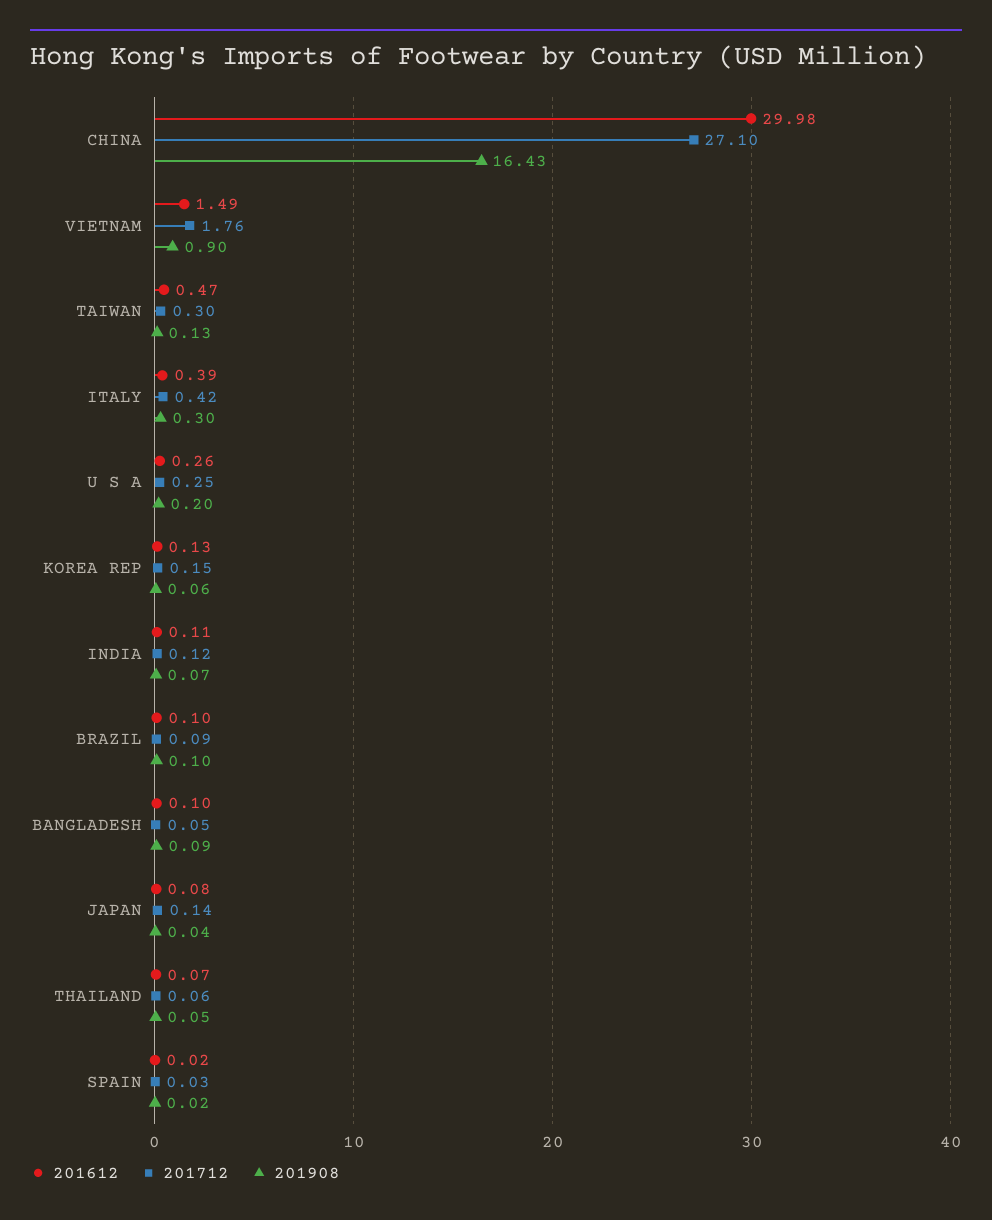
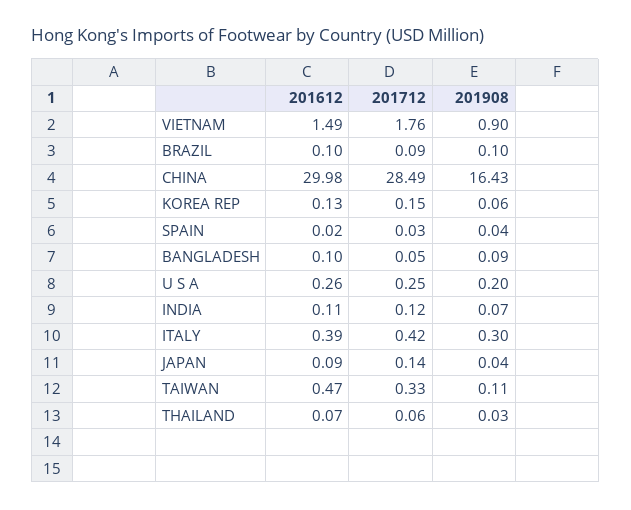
  {
    "201612": {
      "CHINA": 29.98,
      "VIETNAM": 1.49,
      "TAIWAN": 0.47,
      "ITALY": 0.39,
      "U S A": 0.26,
      "KOREA REP": 0.13,
      "INDIA": 0.11,
      "BRAZIL": 0.1,
      "BANGLADESH": 0.1,
-     "JAPAN": 0.08,
+     "JAPAN": 0.09,
      "THAILAND": 0.07,
      "SPAIN": 0.02
    },
    "201712": {
-     "CHINA": 27.1,
+     "CHINA": 28.49,
      "VIETNAM": 1.76,
-     "TAIWAN": 0.3,
+     "TAIWAN": 0.33,
      "ITALY": 0.42,
      "U S A": 0.25,
      "KOREA REP": 0.15,
      "INDIA": 0.12,
      "BRAZIL": 0.09,
      "BANGLADESH": 0.05,
      "JAPAN": 0.14,
      "THAILAND": 0.06,
      "SPAIN": 0.03
    },
    "201908": {
      "CHINA": 16.43,
      "VIETNAM": 0.9,
-     "TAIWAN": 0.13,
+     "TAIWAN": 0.11,
      "ITALY": 0.3,
      "U S A": 0.2,
      "KOREA REP": 0.06,
      "INDIA": 0.07,
      "BRAZIL": 0.1,
      "BANGLADESH": 0.09,
      "JAPAN": 0.04,
-     "THAILAND": 0.05,
+     "THAILAND": 0.03,
-     "SPAIN": 0.02
+     "SPAIN": 0.04
    }
  }

